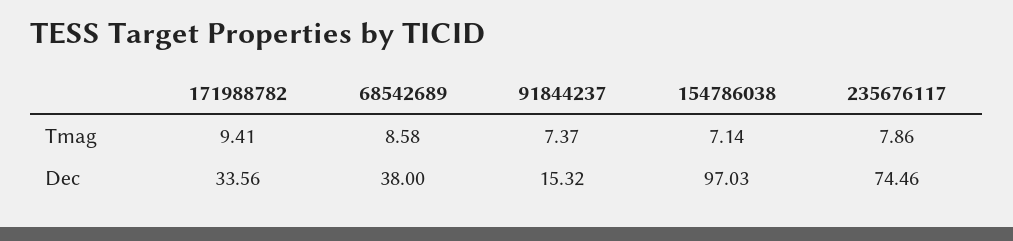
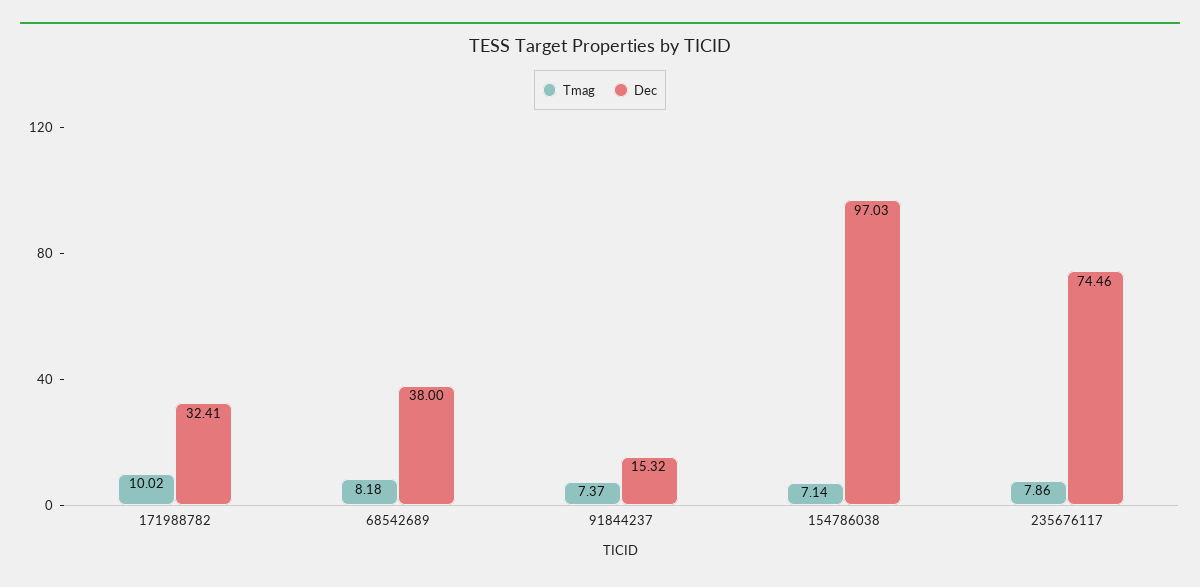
  {
    "Tmag": {
-     "171988782": 9.41,
+     "171988782": 10.02,
-     "68542689": 8.58,
+     "68542689": 8.18,
      "91844237": 7.37,
      "154786038": 7.14,
      "235676117": 7.86
    },
    "Dec": {
-     "171988782": 33.56,
+     "171988782": 32.41,
      "68542689": 38,
      "91844237": 15.32,
      "154786038": 97.03,
      "235676117": 74.46
    }
  }

